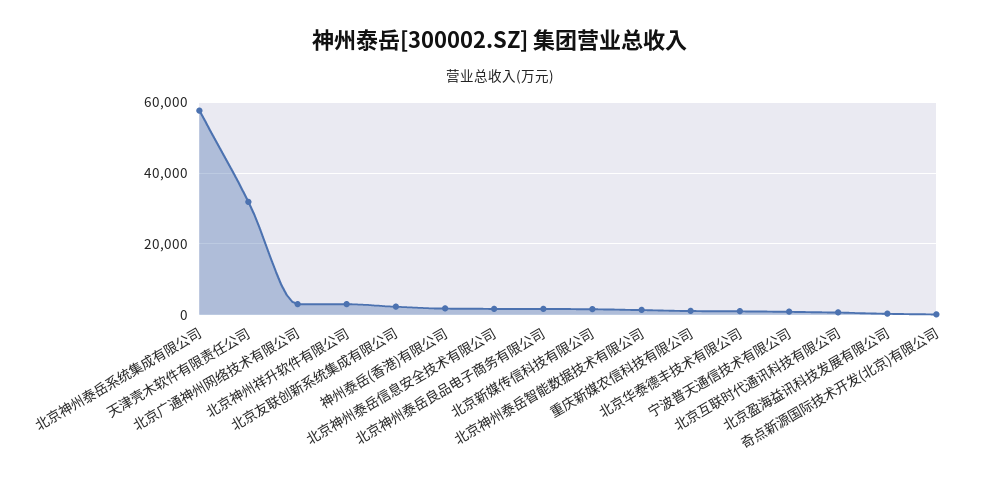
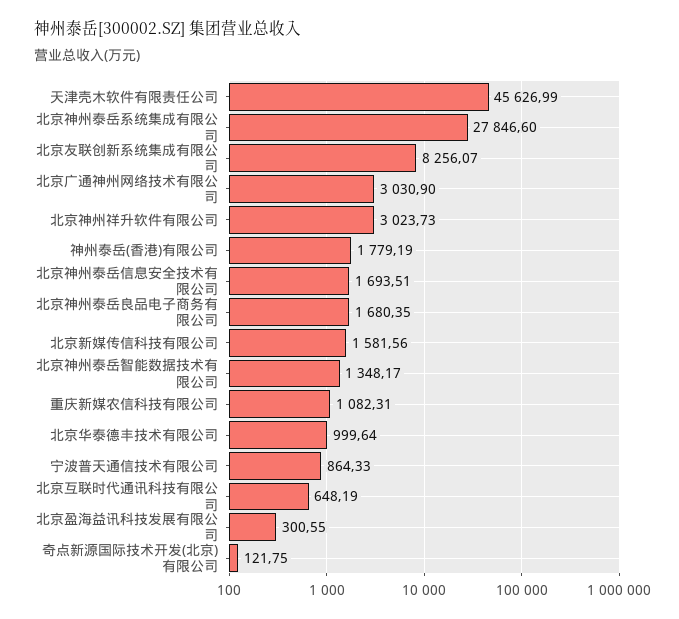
  {
-   "北京神州泰岳系统集成有限公司": 58000,
+   "北京神州泰岳系统集成有限公司": 27846.6,
-   "天津壳木软件有限责任公司": 32000,
+   "天津壳木软件有限责任公司": 45626.99,
    "北京广通神州网络技术有限公司": 3030.9,
    "北京神州祥升软件有限公司": 3023.73,
-   "北京友联创新系统集成有限公司": 2000,
+   "北京友联创新系统集成有限公司": 8256.07,
    "神州泰岳(香港)有限公司": 1779.19,
    "北京神州泰岳信息安全技术有限公司": 1693.51,
    "北京神州泰岳良品电子商务有限公司": 1680.35,
    "北京新媒传信科技有限公司": 1581.56,
    "北京神州泰岳智能数据技术有限公司": 1348.17,
    "重庆新媒农信科技有限公司": 1082.31,
    "北京华泰德丰技术有限公司": 999.64,
    "宁波普天通信技术有限公司": 864.33,
    "北京互联时代通讯科技有限公司": 648.19,
    "北京盈海益讯科技发展有限公司": 300.55,
    "奇点新源国际技术开发(北京)有限公司": 121.75
  }

